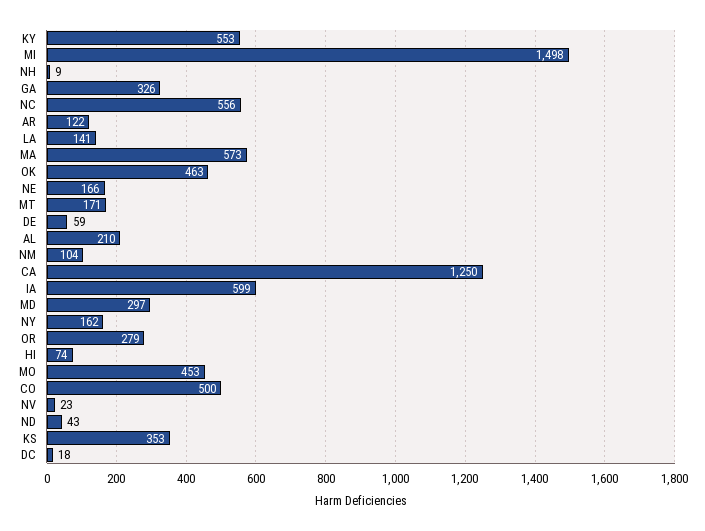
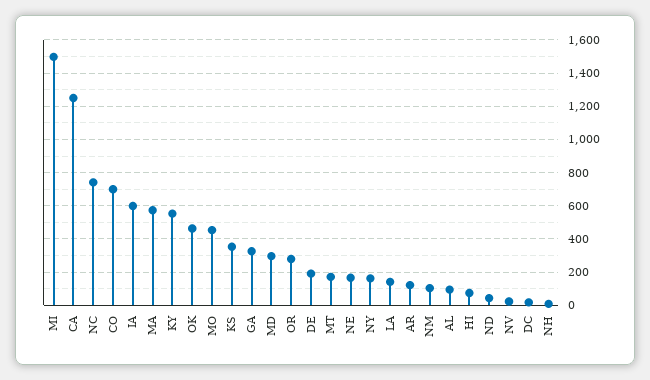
  {
    "KY": 553,
    "MI": 1498,
    "NH": 9,
    "GA": 326,
-   "NC": 556,
+   "NC": 750,
    "AR": 122,
    "LA": 141,
    "MA": 573,
    "OK": 463,
    "NE": 166,
    "MT": 171,
-   "DE": 59,
+   "DE": 200,
-   "AL": 210,
+   "AL": 100,
    "NM": 104,
    "CA": 1250,
    "IA": 599,
    "MD": 297,
    "NY": 162,
    "OR": 279,
    "HI": 74,
    "MO": 453,
-   "CO": 500,
+   "CO": 700,
    "NV": 23,
    "ND": 43,
    "KS": 353,
    "DC": 18
  }

